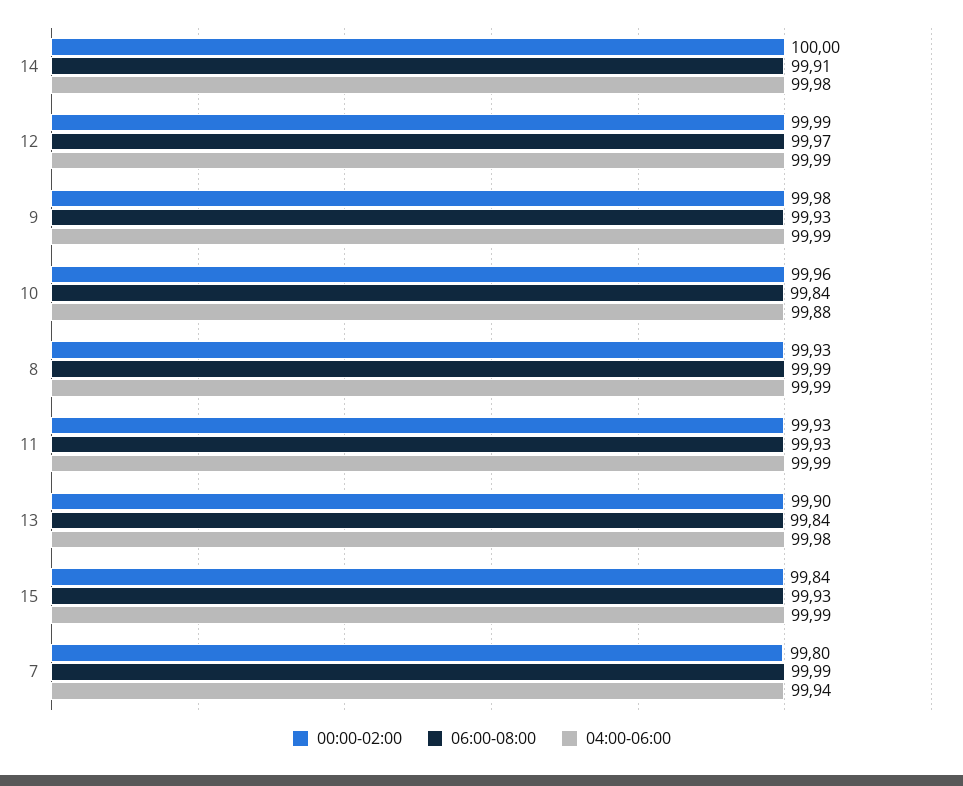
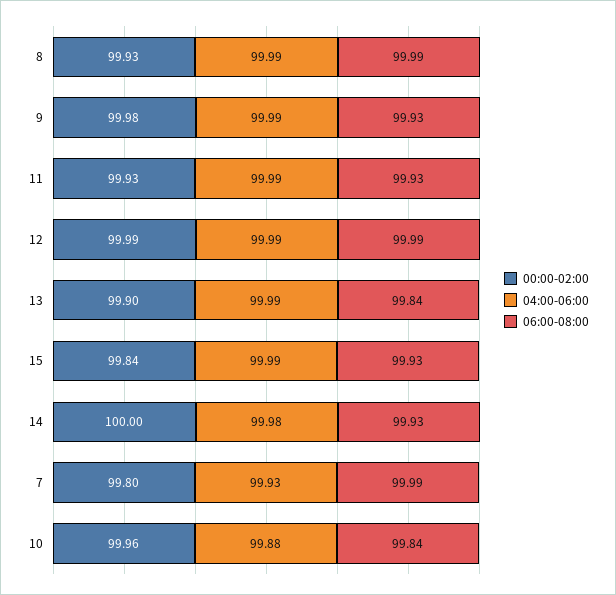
  {
    "00:00-02:00": {
      "14": 100,
      "12": 99.99,
      "9": 99.98,
      "10": 99.96,
      "8": 99.93,
      "11": 99.93,
      "13": 99.9,
      "15": 99.84,
      "7": 99.8
    },
    "06:00-08:00": {
-     "14": 99.91,
+     "14": 99.93,
-     "12": 99.97,
+     "12": 99.99,
      "9": 99.93,
      "10": 99.84,
      "8": 99.99,
      "11": 99.93,
      "13": 99.84,
      "15": 99.93,
      "7": 99.99
    },
    "04:00-06:00": {
      "14": 99.98,
      "12": 99.99,
      "9": 99.99,
      "10": 99.88,
      "8": 99.99,
      "11": 99.99,
-     "13": 99.98,
+     "13": 99.99,
      "15": 99.99,
-     "7": 99.94
+     "7": 99.93
    }
  }

